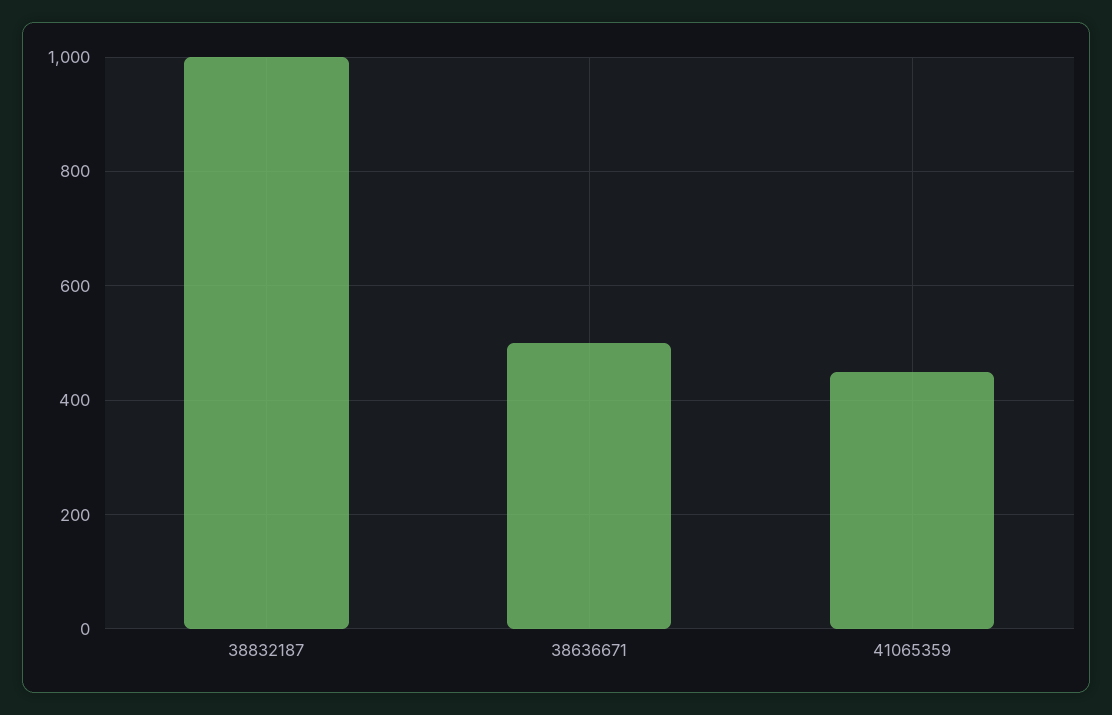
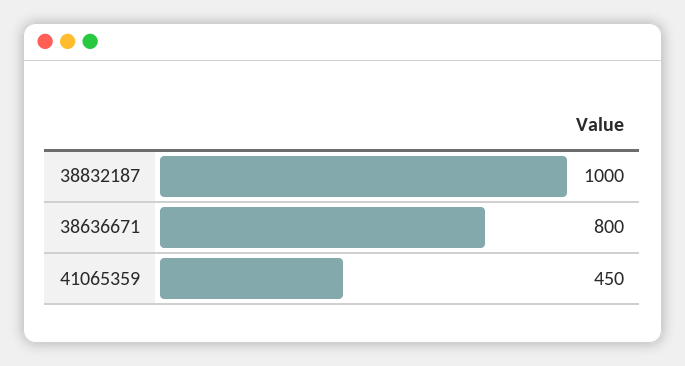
  {
    "38832187": 1000,
-   "38636671": 500,
+   "38636671": 800,
    "41065359": 450
  }

